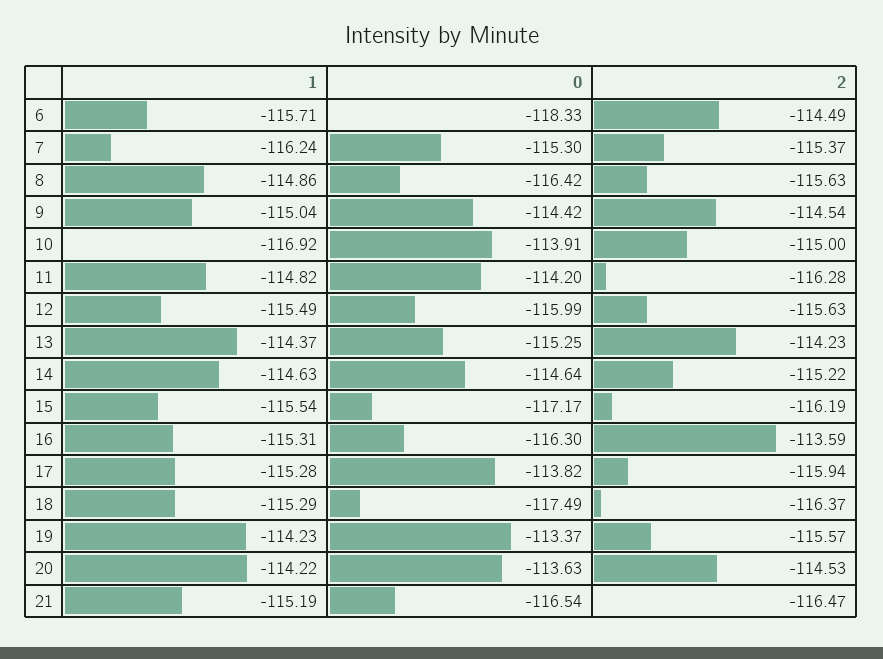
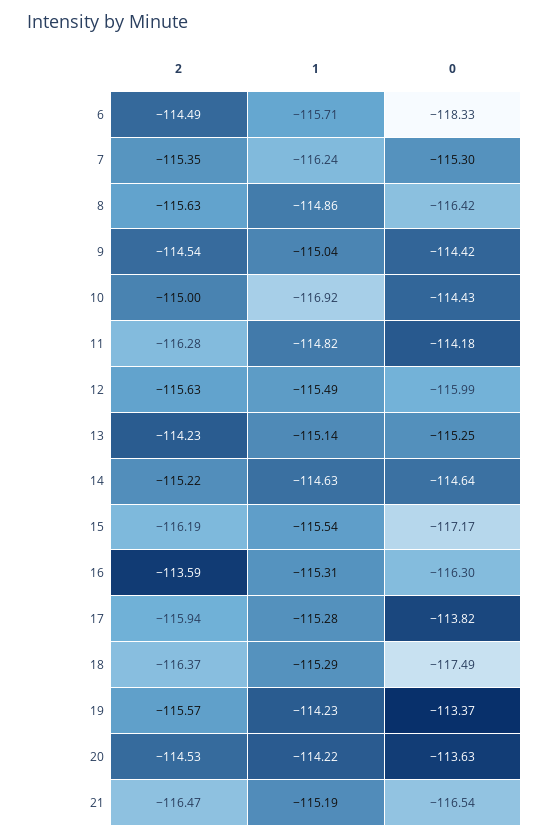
  {
    "1": {
      "6": -115.71,
      "7": -116.24,
      "8": -114.86,
      "9": -115.04,
      "10": -116.92,
      "11": -114.82,
      "12": -115.49,
-     "13": -114.37,
+     "13": -115.14,
      "14": -114.63,
      "15": -115.54,
      "16": -115.31,
      "17": -115.28,
      "18": -115.29,
      "19": -114.23,
      "20": -114.22,
      "21": -115.19
    },
    "0": {
      "6": -118.33,
      "7": -115.3,
      "8": -116.42,
      "9": -114.42,
-     "10": -113.91,
+     "10": -114.43,
-     "11": -114.2,
+     "11": -114.18,
      "12": -115.99,
      "13": -115.25,
      "14": -114.64,
      "15": -117.17,
      "16": -116.3,
      "17": -113.82,
      "18": -117.49,
      "19": -113.37,
      "20": -113.63,
      "21": -116.54
    },
    "2": {
      "6": -114.49,
-     "7": -115.37,
+     "7": -115.35,
      "8": -115.63,
      "9": -114.54,
      "10": -115,
      "11": -116.28,
      "12": -115.63,
      "13": -114.23,
      "14": -115.22,
      "15": -116.19,
      "16": -113.59,
      "17": -115.94,
      "18": -116.37,
      "19": -115.57,
      "20": -114.53,
      "21": -116.47
    }
  }

